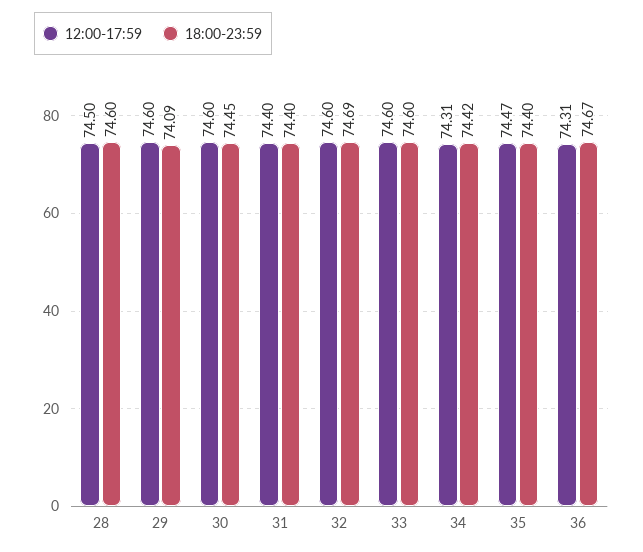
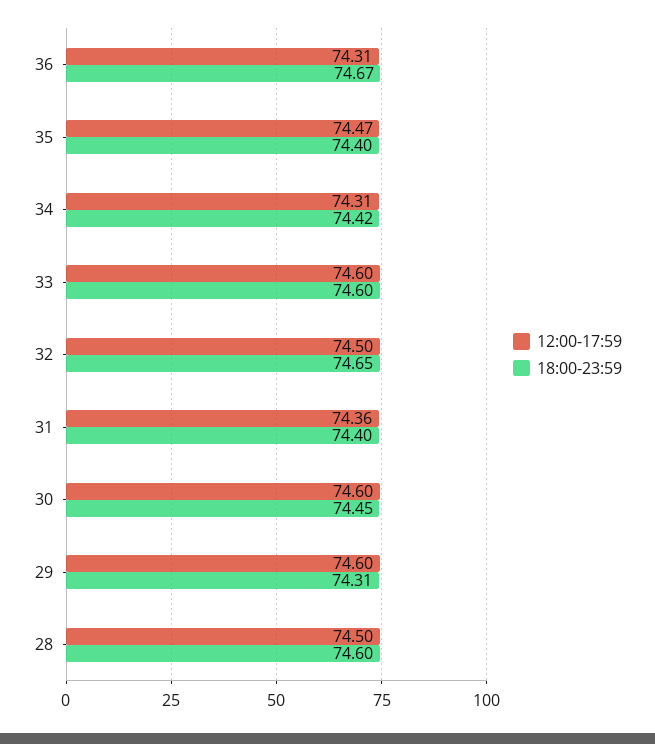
  {
    "12:00-17:59": {
      "28": 74.5,
      "29": 74.6,
      "30": 74.6,
-     "31": 74.4,
+     "31": 74.36,
-     "32": 74.6,
+     "32": 74.5,
      "33": 74.6,
      "34": 74.31,
      "35": 74.47,
      "36": 74.31
    },
    "18:00-23:59": {
      "28": 74.6,
-     "29": 74.09,
+     "29": 74.31,
      "30": 74.45,
      "31": 74.4,
-     "32": 74.69,
+     "32": 74.65,
      "33": 74.6,
      "34": 74.42,
      "35": 74.4,
      "36": 74.67
    }
  }

